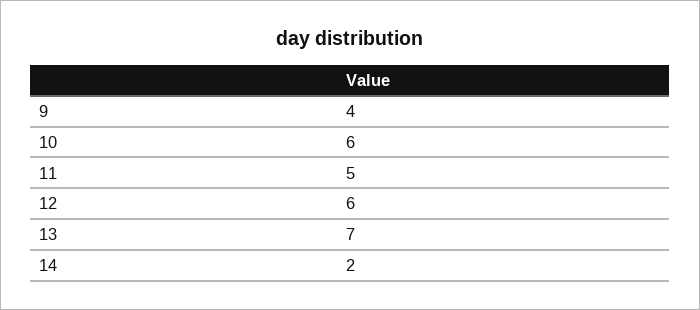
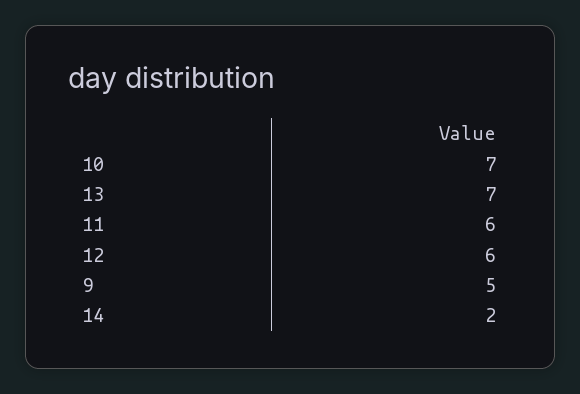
  {
-   "9": 4,
+   "9": 5,
-   "10": 6,
+   "10": 7,
-   "11": 5,
+   "11": 6,
    "12": 6,
    "13": 7,
    "14": 2
  }

